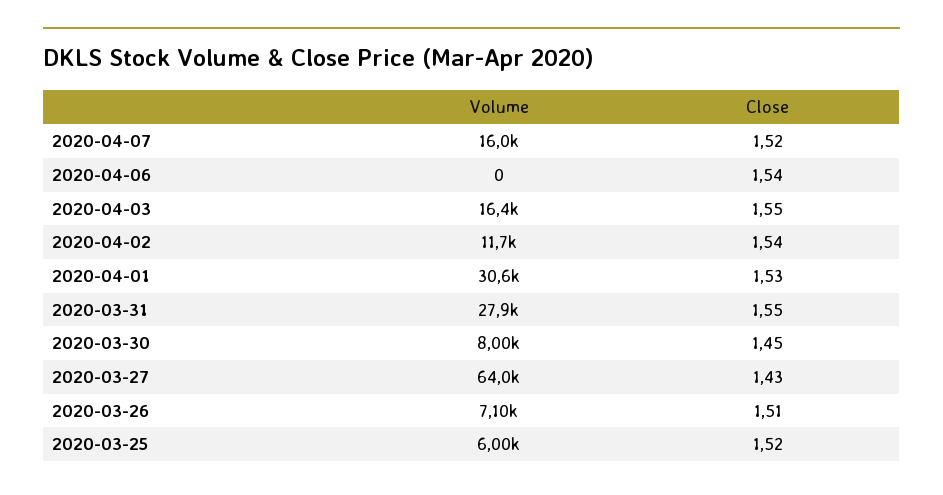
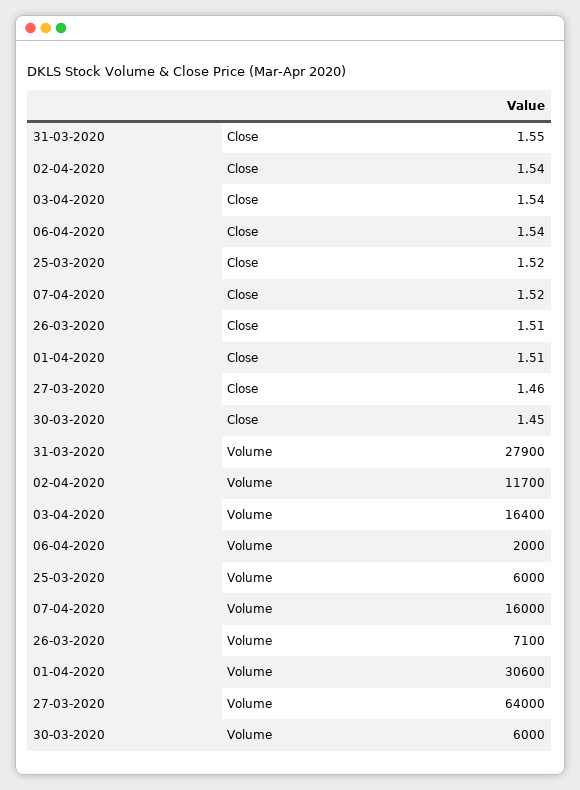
  {
    "Volume": {
      "2020-04-07": 16000,
-     "2020-04-06": 0,
+     "2020-04-06": 2000,
      "2020-04-03": 16400,
      "2020-04-02": 11700,
      "2020-04-01": 30600,
      "2020-03-31": 27900,
-     "2020-03-30": 8000,
+     "2020-03-30": 6000,
      "2020-03-27": 64000,
      "2020-03-26": 7100,
      "2020-03-25": 6000
    },
    "Close": {
      "2020-04-07": 1.52,
      "2020-04-06": 1.54,
-     "2020-04-03": 1.55,
+     "2020-04-03": 1.54,
      "2020-04-02": 1.54,
-     "2020-04-01": 1.53,
+     "2020-04-01": 1.51,
      "2020-03-31": 1.55,
      "2020-03-30": 1.45,
-     "2020-03-27": 1.43,
+     "2020-03-27": 1.46,
      "2020-03-26": 1.51,
      "2020-03-25": 1.52
    }
  }

